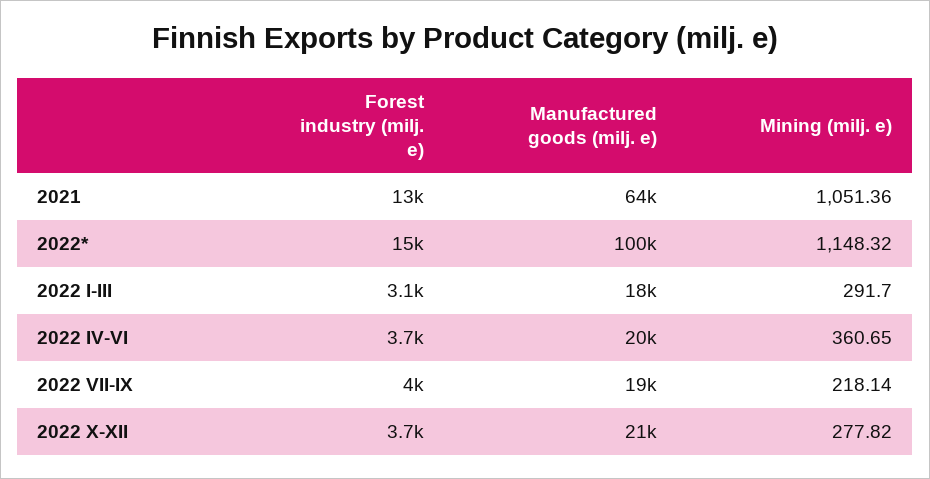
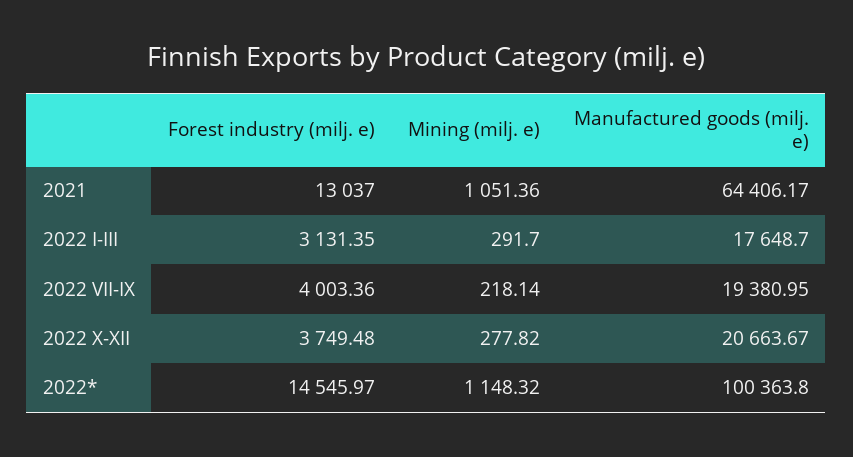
  {
    "Forest industry (milj. e)": {
      "2021": 13037,
      "2022*": 14545.97,
      "2022 I-III": 3131.35,
-     "2022 IV-VI": 3700,
      "2022 VII-IX": 4003.36,
      "2022 X-XII": 3749.48
    },
    "Manufactured goods (milj. e)": {
      "2021": 64406.17,
      "2022*": 100363.8,
      "2022 I-III": 17648.7,
-     "2022 IV-VI": 20000,
      "2022 VII-IX": 19380.95,
      "2022 X-XII": 20663.67
    },
    "Mining (milj. e)": {
      "2021": 1051.36,
      "2022*": 1148.32,
      "2022 I-III": 291.7,
-     "2022 IV-VI": 360.65,
      "2022 VII-IX": 218.14,
      "2022 X-XII": 277.82
    }
  }

